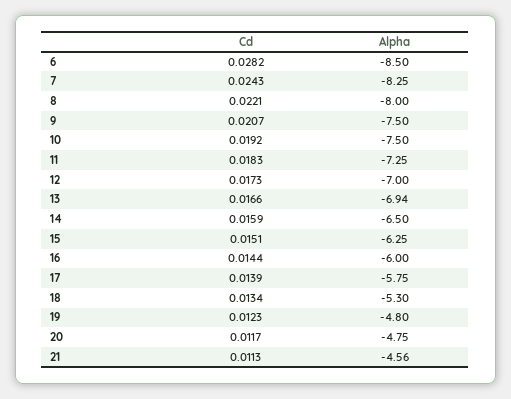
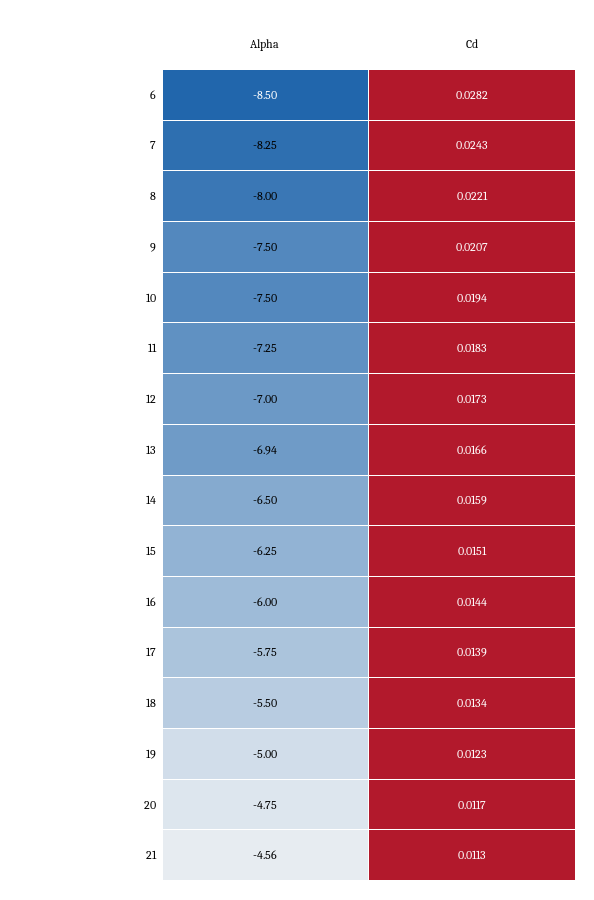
  {
    "Cd": {
      "6": 0.0282,
      "7": 0.0243,
      "8": 0.0221,
      "9": 0.0207,
-     "10": 0.0192,
+     "10": 0.0194,
      "11": 0.0183,
      "12": 0.0173,
      "13": 0.0166,
      "14": 0.0159,
      "15": 0.0151,
      "16": 0.0144,
      "17": 0.0139,
      "18": 0.0134,
      "19": 0.0123,
      "20": 0.0117,
      "21": 0.0113
    },
    "Alpha": {
      "6": -8.5,
      "7": -8.25,
      "8": -8,
      "9": -7.5,
      "10": -7.5,
      "11": -7.25,
      "12": -7,
      "13": -6.94,
      "14": -6.5,
      "15": -6.25,
      "16": -6,
      "17": -5.75,
-     "18": -5.3,
+     "18": -5.5,
-     "19": -4.8,
+     "19": -5,
      "20": -4.75,
      "21": -4.56
    }
  }

